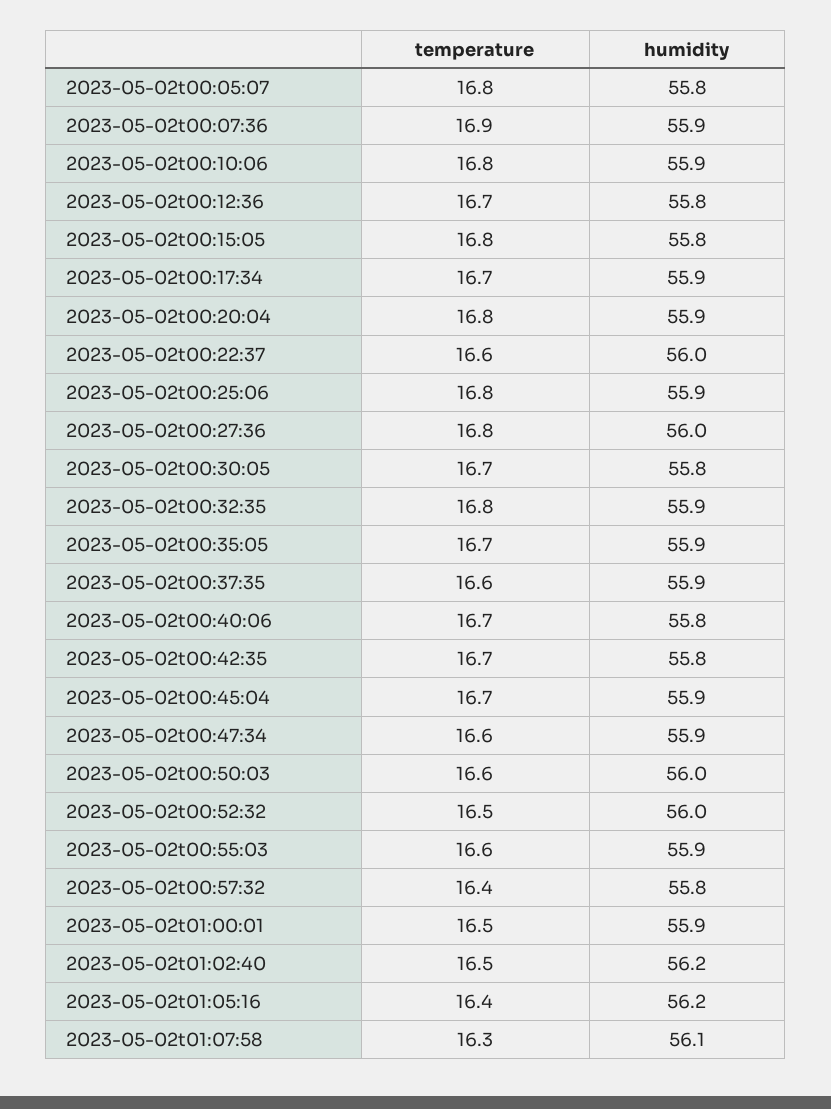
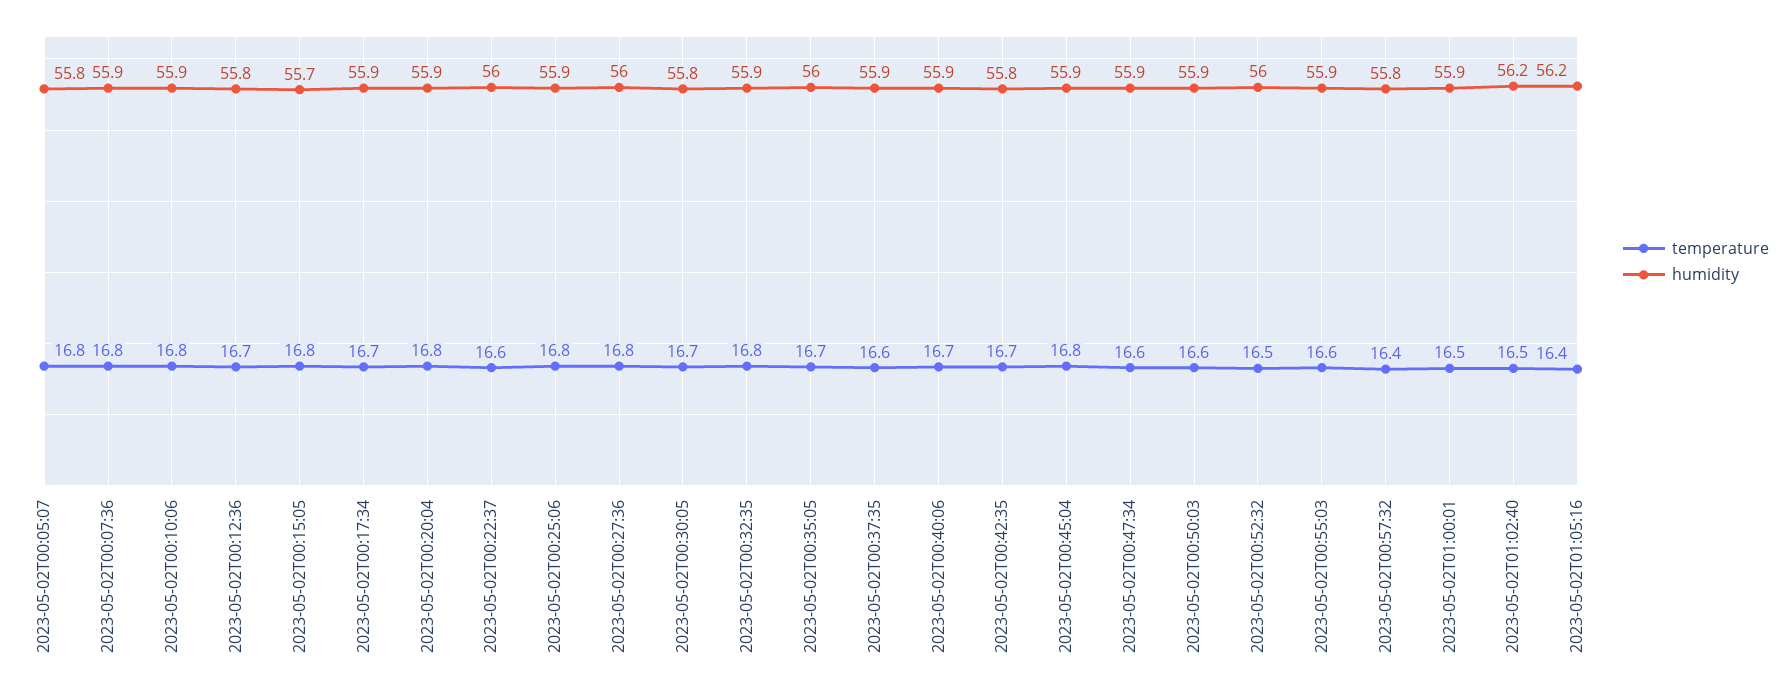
  {
    "temperature": {
      "2023-05-02t00:05:07": 16.8,
-     "2023-05-02t00:07:36": 16.9,
+     "2023-05-02t00:07:36": 16.8,
      "2023-05-02t00:10:06": 16.8,
      "2023-05-02t00:12:36": 16.7,
      "2023-05-02t00:15:05": 16.8,
      "2023-05-02t00:17:34": 16.7,
      "2023-05-02t00:20:04": 16.8,
      "2023-05-02t00:22:37": 16.6,
      "2023-05-02t00:25:06": 16.8,
      "2023-05-02t00:27:36": 16.8,
      "2023-05-02t00:30:05": 16.7,
      "2023-05-02t00:32:35": 16.8,
      "2023-05-02t00:35:05": 16.7,
      "2023-05-02t00:37:35": 16.6,
      "2023-05-02t00:40:06": 16.7,
      "2023-05-02t00:42:35": 16.7,
-     "2023-05-02t00:45:04": 16.7,
+     "2023-05-02t00:45:04": 16.8,
      "2023-05-02t00:47:34": 16.6,
      "2023-05-02t00:50:03": 16.6,
      "2023-05-02t00:52:32": 16.5,
      "2023-05-02t00:55:03": 16.6,
      "2023-05-02t00:57:32": 16.4,
      "2023-05-02t01:00:01": 16.5,
      "2023-05-02t01:02:40": 16.5,
-     "2023-05-02t01:05:16": 16.4,
+     "2023-05-02t01:05:16": 16.4
-     "2023-05-02t01:07:58": 16.3
    },
    "humidity": {
      "2023-05-02t00:05:07": 55.8,
      "2023-05-02t00:07:36": 55.9,
      "2023-05-02t00:10:06": 55.9,
      "2023-05-02t00:12:36": 55.8,
-     "2023-05-02t00:15:05": 55.8,
+     "2023-05-02t00:15:05": 55.7,
      "2023-05-02t00:17:34": 55.9,
      "2023-05-02t00:20:04": 55.9,
      "2023-05-02t00:22:37": 56,
      "2023-05-02t00:25:06": 55.9,
      "2023-05-02t00:27:36": 56,
      "2023-05-02t00:30:05": 55.8,
      "2023-05-02t00:32:35": 55.9,
-     "2023-05-02t00:35:05": 55.9,
+     "2023-05-02t00:35:05": 56,
      "2023-05-02t00:37:35": 55.9,
-     "2023-05-02t00:40:06": 55.8,
+     "2023-05-02t00:40:06": 55.9,
      "2023-05-02t00:42:35": 55.8,
      "2023-05-02t00:45:04": 55.9,
      "2023-05-02t00:47:34": 55.9,
-     "2023-05-02t00:50:03": 56,
+     "2023-05-02t00:50:03": 55.9,
      "2023-05-02t00:52:32": 56,
      "2023-05-02t00:55:03": 55.9,
      "2023-05-02t00:57:32": 55.8,
      "2023-05-02t01:00:01": 55.9,
      "2023-05-02t01:02:40": 56.2,
-     "2023-05-02t01:05:16": 56.2,
+     "2023-05-02t01:05:16": 56.2
-     "2023-05-02t01:07:58": 56.1
    }
  }

